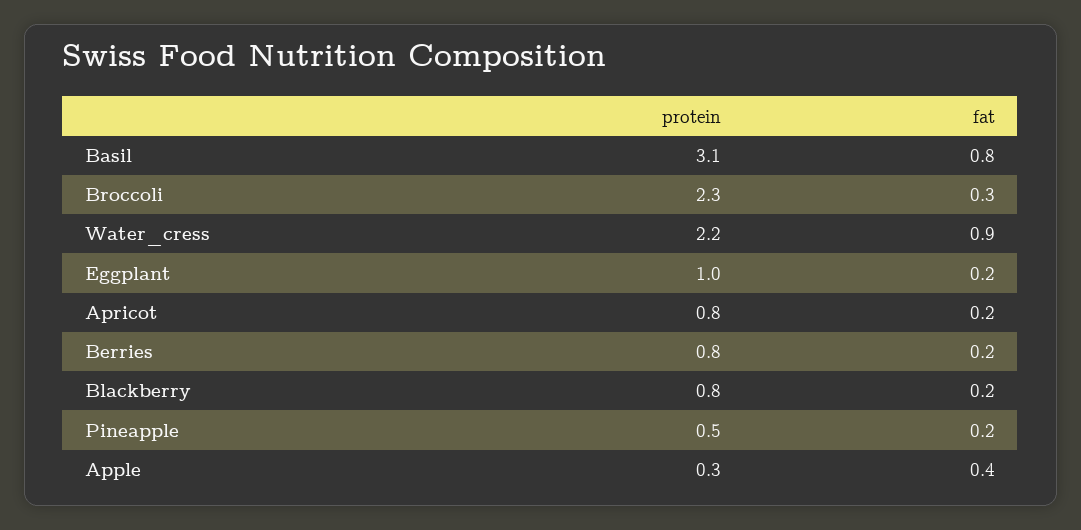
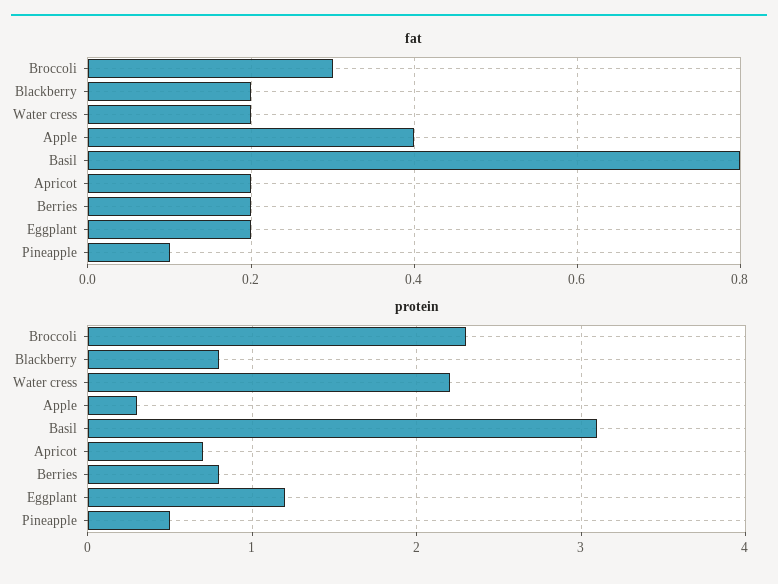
  {
    "protein": {
      "Basil": 3.1,
      "Broccoli": 2.3,
      "Water_cress": 2.2,
-     "Eggplant": 1,
+     "Eggplant": 1.2,
-     "Apricot": 0.8,
+     "Apricot": 0.7,
      "Berries": 0.8,
      "Blackberry": 0.8,
      "Pineapple": 0.5,
      "Apple": 0.3
    },
    "fat": {
      "Basil": 0.8,
      "Broccoli": 0.3,
-     "Water_cress": 0.9,
+     "Water_cress": 0.2,
      "Eggplant": 0.2,
      "Apricot": 0.2,
      "Berries": 0.2,
      "Blackberry": 0.2,
-     "Pineapple": 0.2,
+     "Pineapple": 0.1,
      "Apple": 0.4
    }
  }

